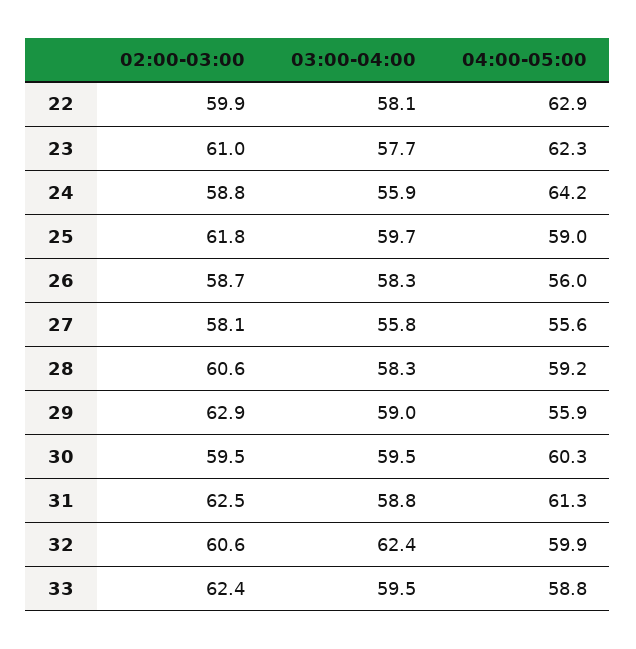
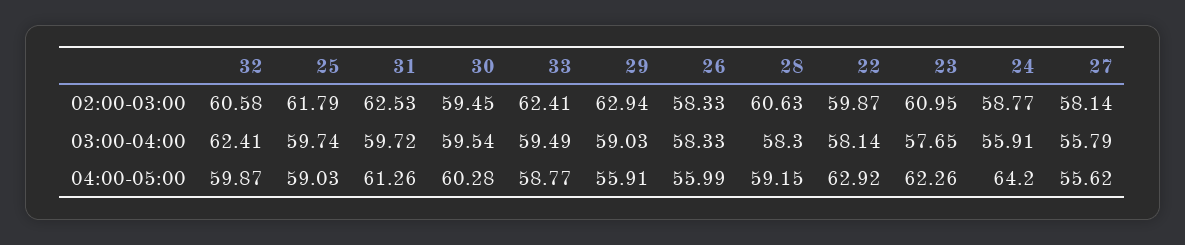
  {
    "02:00-03:00": {
      "22": 59.87,
      "23": 60.95,
      "24": 58.77,
      "25": 61.79,
-     "26": 58.7,
+     "26": 58.33,
      "27": 58.14,
      "28": 60.63,
      "29": 62.94,
      "30": 59.45,
      "31": 62.53,
      "32": 60.58,
      "33": 62.41
    },
    "03:00-04:00": {
      "22": 58.14,
      "23": 57.65,
      "24": 55.91,
      "25": 59.74,
      "26": 58.33,
      "27": 55.79,
      "28": 58.3,
      "29": 59.03,
      "30": 59.54,
-     "31": 58.8,
+     "31": 59.72,
      "32": 62.41,
      "33": 59.49
    },
    "04:00-05:00": {
      "22": 62.92,
      "23": 62.26,
      "24": 64.2,
      "25": 59.03,
      "26": 55.99,
      "27": 55.62,
      "28": 59.15,
      "29": 55.91,
      "30": 60.28,
      "31": 61.26,
      "32": 59.87,
      "33": 58.77
    }
  }

